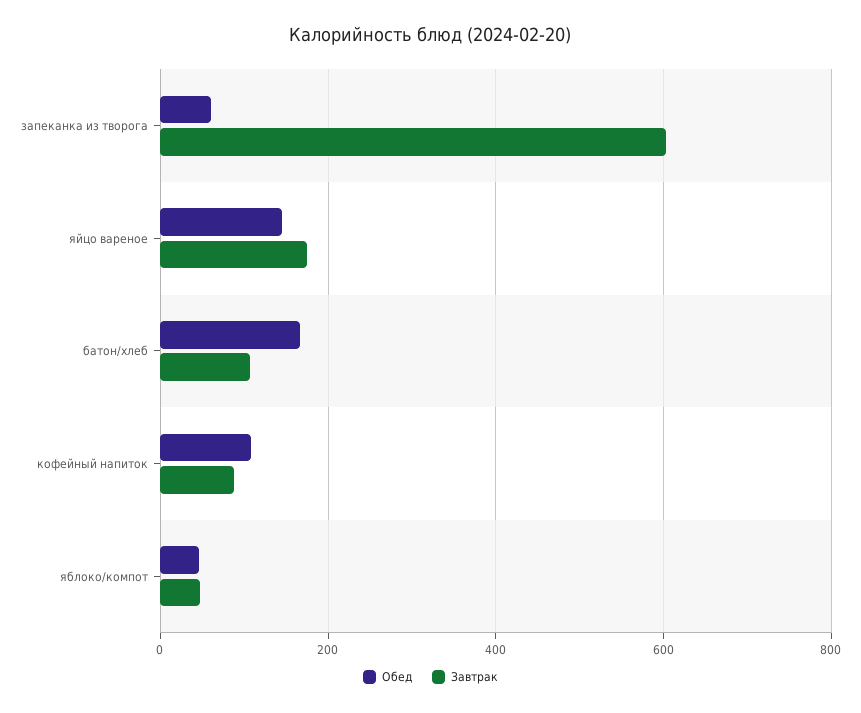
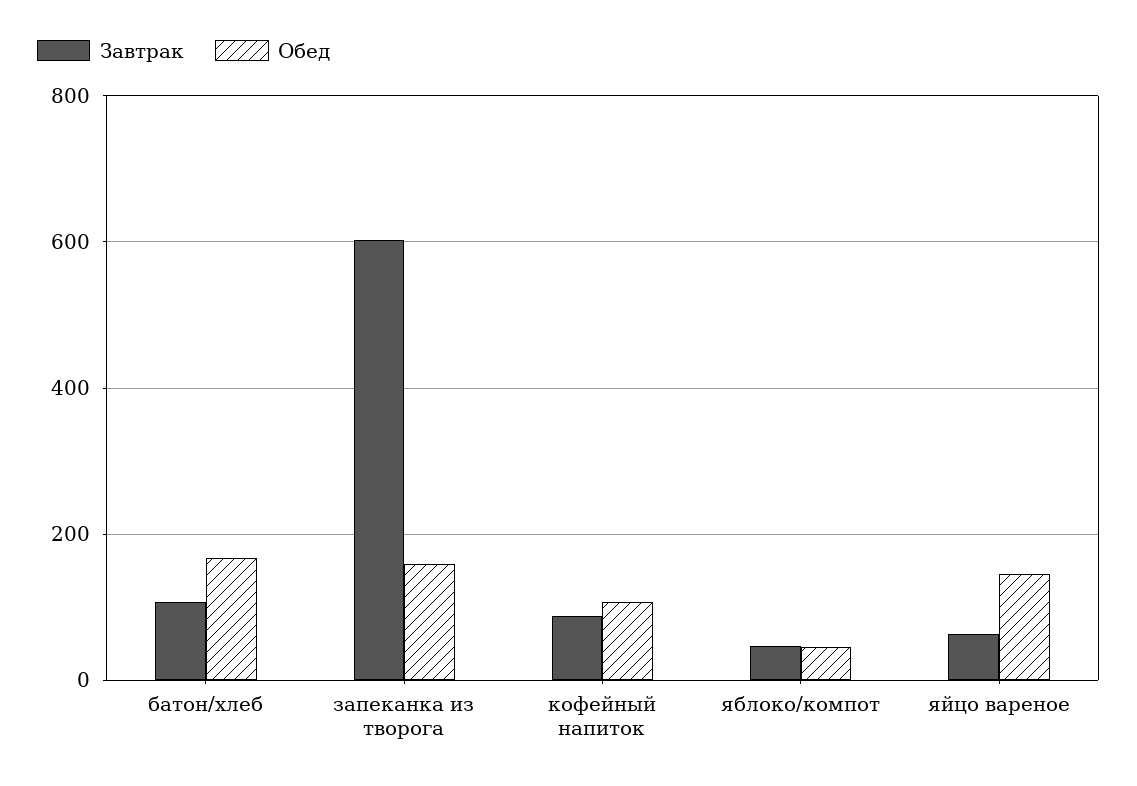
  {
    "Обед": {
-     "запеканка из творога": 60,
+     "запеканка из творога": 160,
      "яйцо вареное": 140,
      "батон/хлеб": 160,
      "кофейный напиток": 100,
      "яблоко/компот": 40
    },
    "Завтрак": {
      "запеканка из творога": 600,
-     "яйцо вареное": 180,
+     "яйцо вареное": 60,
      "батон/хлеб": 100,
      "кофейный напиток": 80,
      "яблоко/компот": 40
    }
  }

